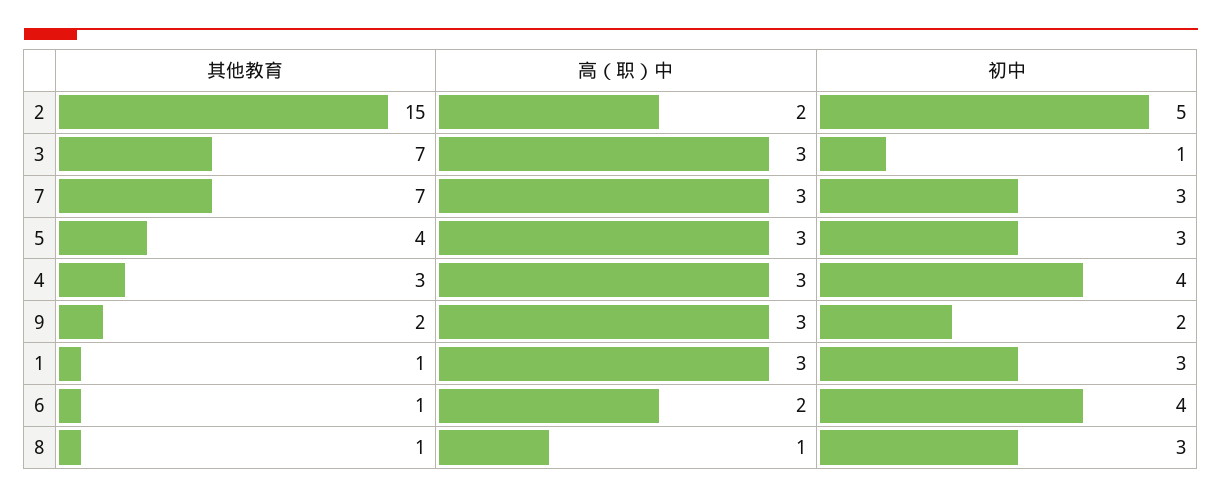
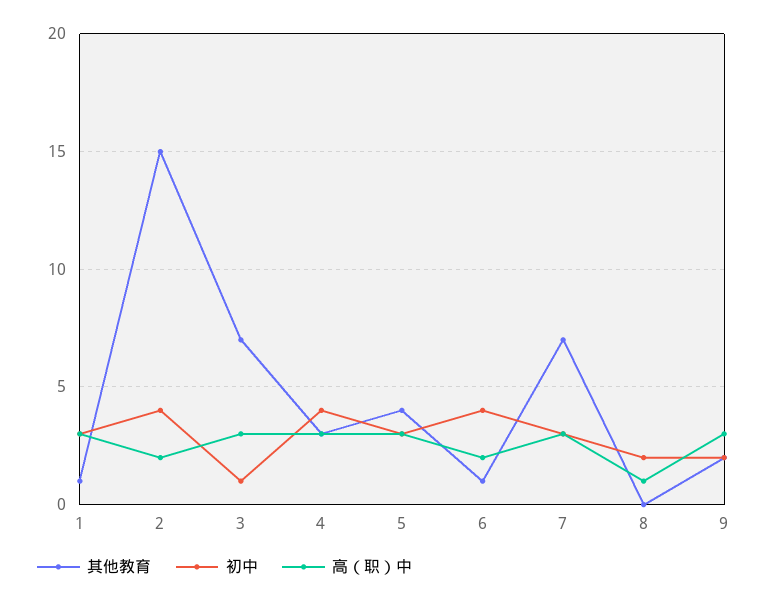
  {
    "其他教育": {
      "2": 15,
      "3": 7,
      "7": 7,
      "5": 4,
      "4": 3,
      "9": 2,
      "1": 1,
      "6": 1,
-     "8": 1
+     "8": 0
    },
    "高（职）中": {
      "2": 2,
      "3": 3,
      "7": 3,
      "5": 3,
      "4": 3,
      "9": 3,
      "1": 3,
      "6": 2,
      "8": 1
    },
    "初中": {
-     "2": 5,
+     "2": 4,
      "3": 1,
      "7": 3,
      "5": 3,
      "4": 4,
      "9": 2,
      "1": 3,
      "6": 4,
-     "8": 3
+     "8": 2
    }
  }

